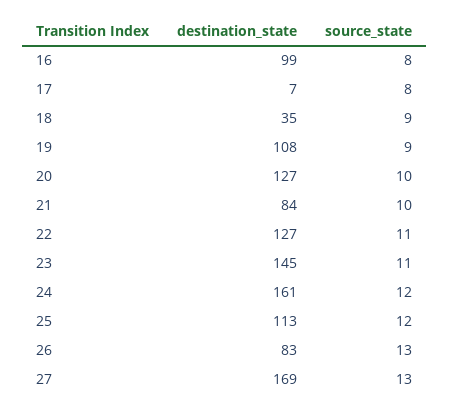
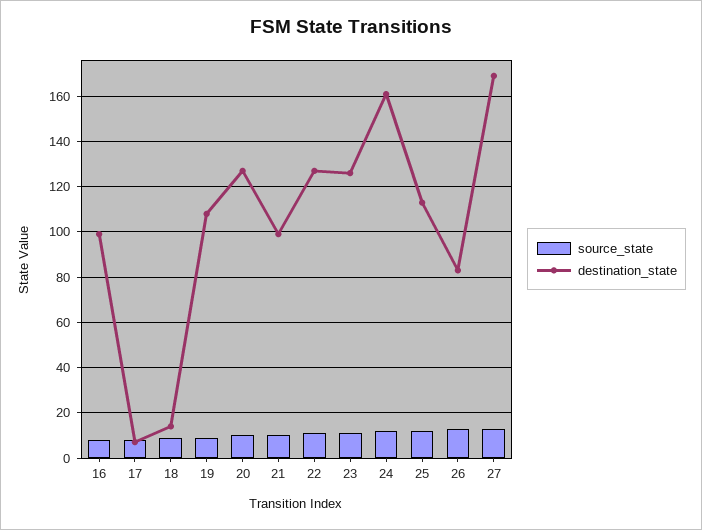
  {
    "destination_state": {
      "16": 99,
      "17": 7,
-     "18": 35,
+     "18": 15,
      "19": 108,
      "20": 127,
-     "21": 84,
+     "21": 100,
      "22": 127,
-     "23": 145,
+     "23": 125,
      "24": 161,
      "25": 113,
      "26": 83,
      "27": 169
    },
    "source_state": {
      "16": 8,
      "17": 8,
      "18": 9,
      "19": 9,
      "20": 10,
      "21": 10,
      "22": 11,
      "23": 11,
      "24": 12,
      "25": 12,
      "26": 13,
      "27": 13
    }
  }

